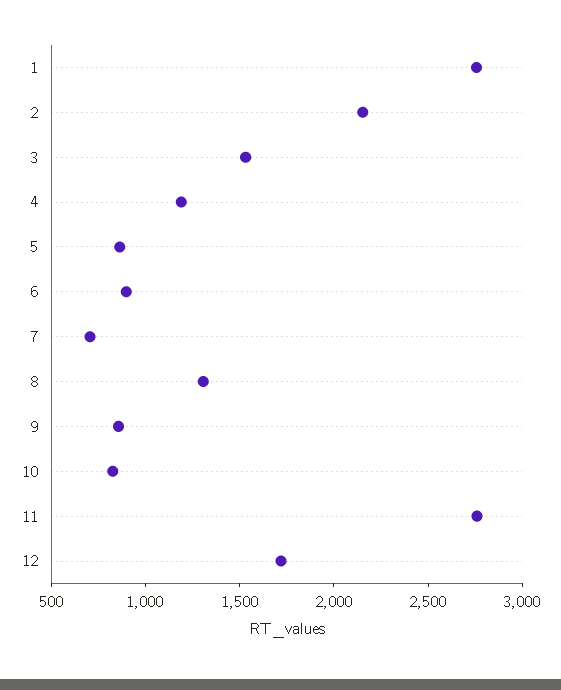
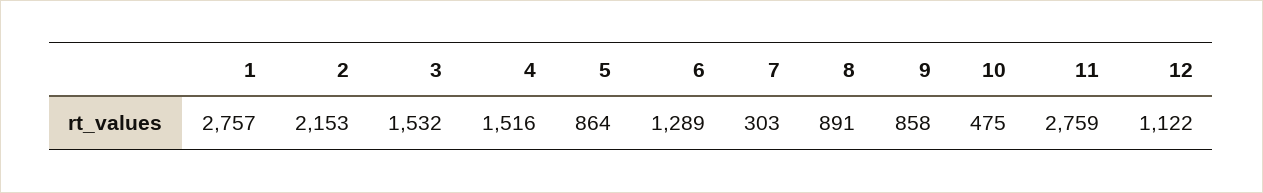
  {
    "1": 2757,
    "2": 2153,
    "3": 1532,
-   "4": 1200,
+   "4": 1516,
    "5": 864,
-   "6": 900,
+   "6": 1289,
-   "7": 700,
+   "7": 303,
-   "8": 1300,
+   "8": 891,
    "9": 858,
-   "10": 800,
+   "10": 475,
    "11": 2759,
-   "12": 1700
+   "12": 1122
  }

